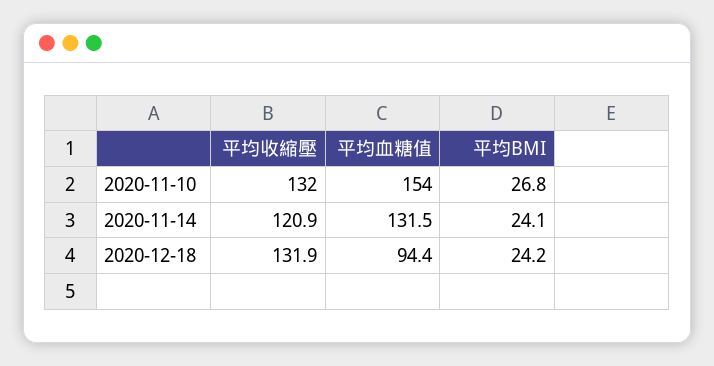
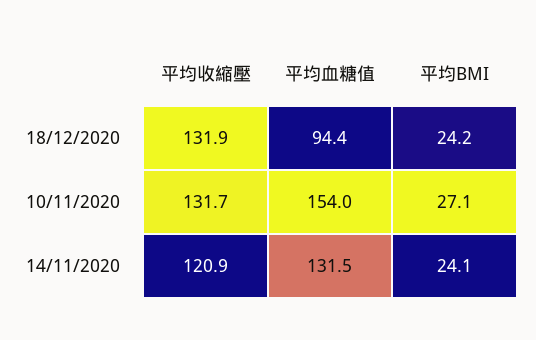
  {
    "平均收縮壓": {
-     "2020-11-10": 132,
+     "2020-11-10": 131.7,
      "2020-11-14": 120.9,
      "2020-12-18": 131.9
    },
    "平均血糖值": {
      "2020-11-10": 154,
      "2020-11-14": 131.5,
      "2020-12-18": 94.4
    },
    "平均BMI": {
-     "2020-11-10": 26.8,
+     "2020-11-10": 27.1,
      "2020-11-14": 24.1,
      "2020-12-18": 24.2
    }
  }

